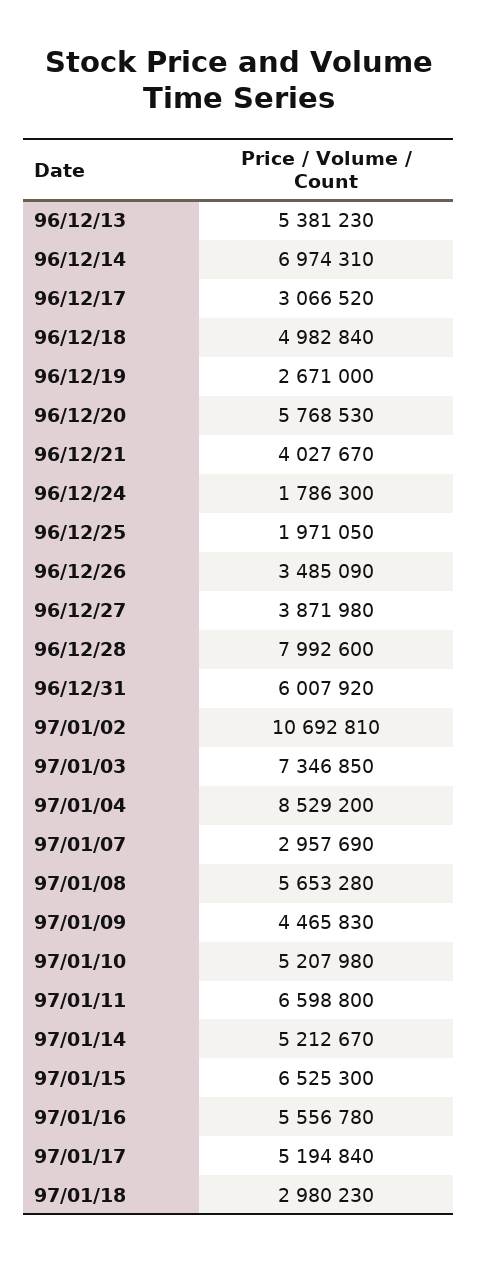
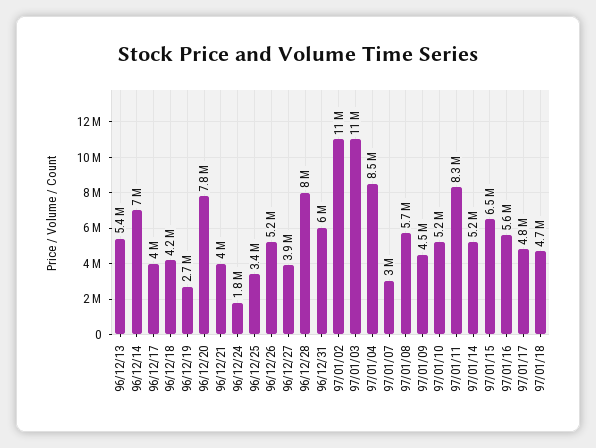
  {
    "96/12/13": 5381230,
    "96/12/14": 6974310,
-   "96/12/17": 3066520,
+   "96/12/17": 4000000,
-   "96/12/18": 4982840,
+   "96/12/18": 4200000,
    "96/12/19": 2671000,
-   "96/12/20": 5768530,
+   "96/12/20": 7800000,
    "96/12/21": 4027670,
    "96/12/24": 1786300,
-   "96/12/25": 1971050,
+   "96/12/25": 3400000,
-   "96/12/26": 3485090,
+   "96/12/26": 5200000,
    "96/12/27": 3871980,
    "96/12/28": 7992600,
    "96/12/31": 6007920,
    "97/01/02": 10692810,
-   "97/01/03": 7346850,
+   "97/01/03": 11000000,
    "97/01/04": 8529200,
    "97/01/07": 2957690,
    "97/01/08": 5653280,
    "97/01/09": 4465830,
    "97/01/10": 5207980,
-   "97/01/11": 6598800,
+   "97/01/11": 8300000,
    "97/01/14": 5212670,
    "97/01/15": 6525300,
    "97/01/16": 5556780,
-   "97/01/17": 5194840,
+   "97/01/17": 4800000,
-   "97/01/18": 2980230
+   "97/01/18": 4700000
  }

